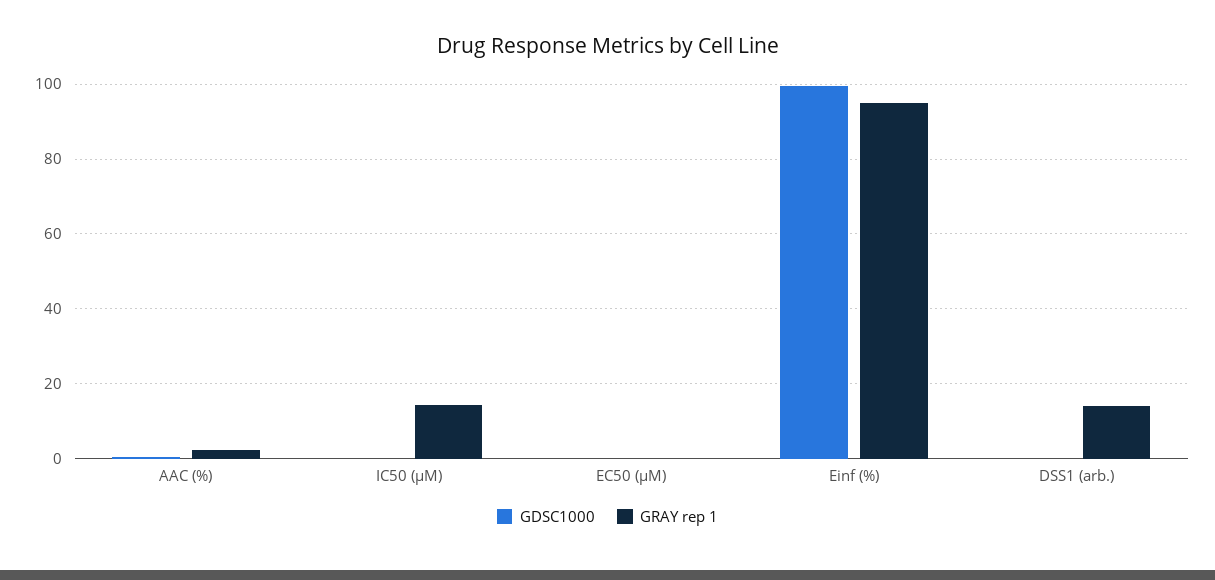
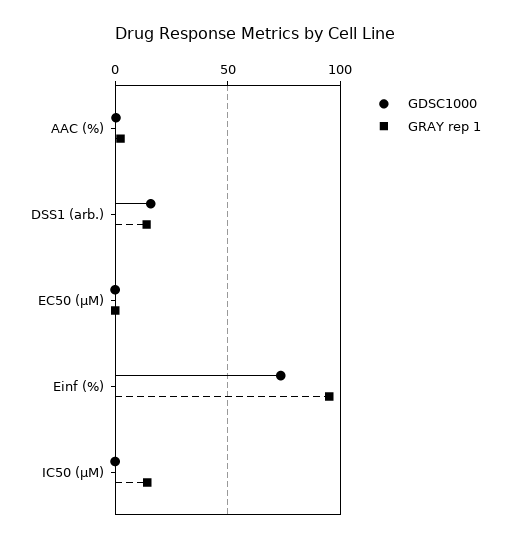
  {
    "GDSC1000": {
      "AAC (%)": 0,
      "IC50 (µM)": 0,
      "EC50 (µM)": 0,
-     "Einf (%)": 100,
+     "Einf (%)": 75,
-     "DSS1 (arb.)": 0
+     "DSS1 (arb.)": 15
    },
    "GRAY rep 1": {
      "AAC (%)": 2,
      "IC50 (µM)": 14,
      "EC50 (µM)": 0,
      "Einf (%)": 96,
      "DSS1 (arb.)": 14
    }
  }

